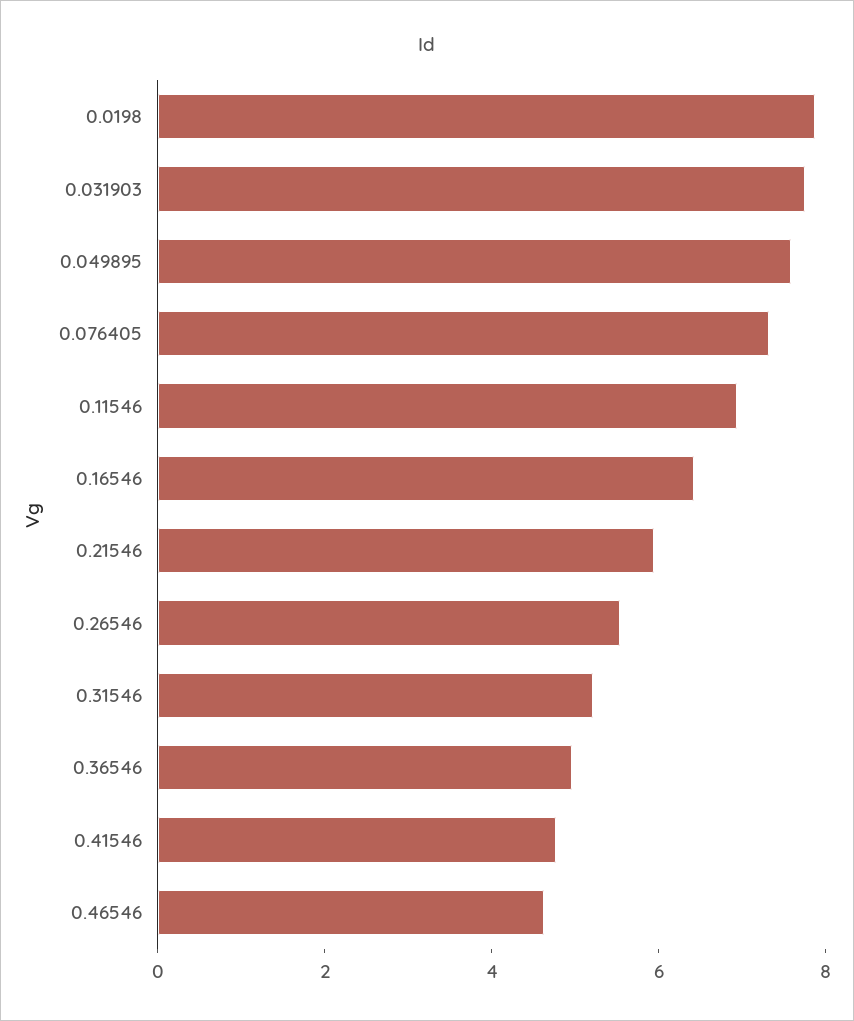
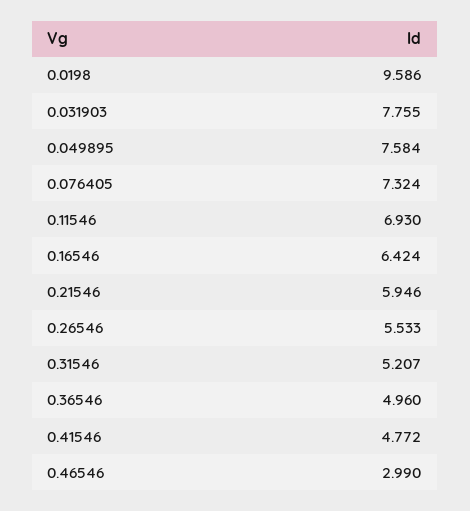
  {
-   "0.0198": 8,
+   "0.0198": 9.586,
    "0.031903": 7.755,
    "0.049895": 7.584,
    "0.076405": 7.324,
    "0.11546": 6.93,
    "0.16546": 6.424,
    "0.21546": 5.946,
    "0.26546": 5.533,
    "0.31546": 5.207,
    "0.36546": 4.96,
    "0.41546": 4.772,
-   "0.46546": 4.5
+   "0.46546": 2.99
  }

